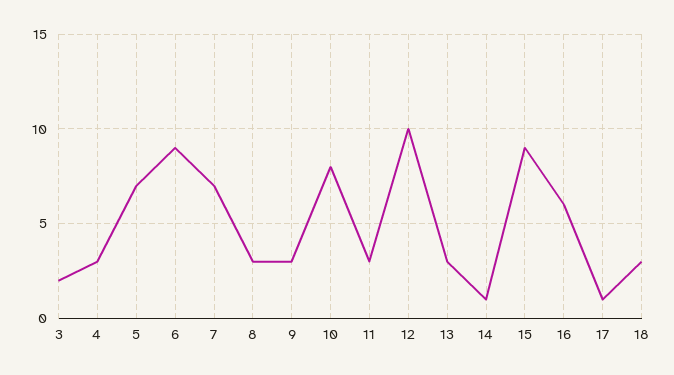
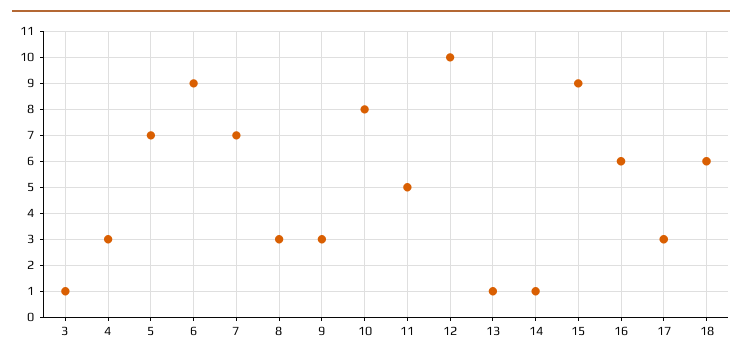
  {
-   "3": 2,
+   "3": 1,
    "4": 3,
    "5": 7,
    "6": 9,
    "7": 7,
    "8": 3,
    "9": 3,
    "10": 8,
-   "11": 3,
+   "11": 5,
    "12": 10,
-   "13": 3,
+   "13": 1,
    "14": 1,
    "15": 9,
    "16": 6,
-   "17": 1,
+   "17": 3,
-   "18": 3
+   "18": 6
  }

